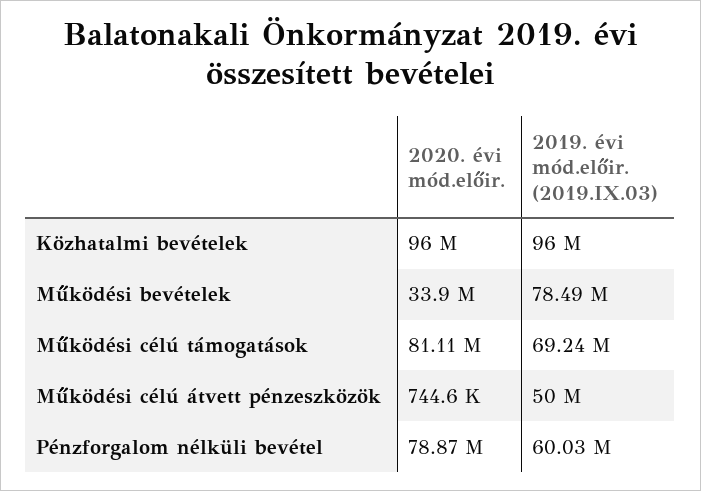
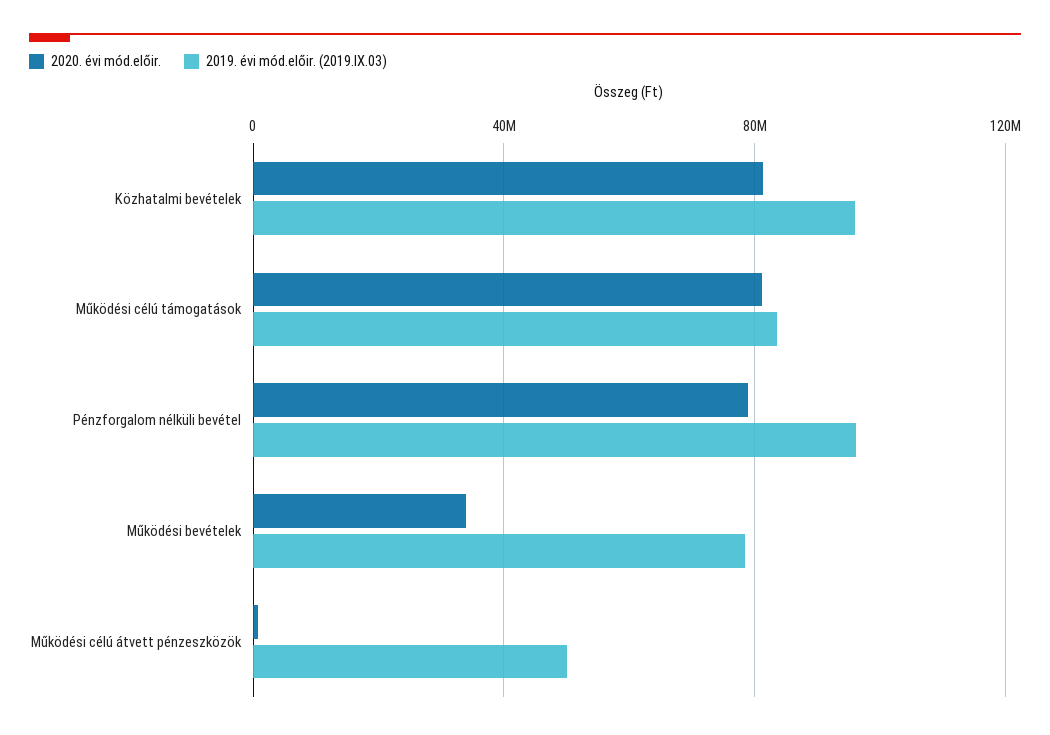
  {
    "2020. évi mód.előir.": {
-     "Közhatalmi bevételek": 96000000,
+     "Közhatalmi bevételek": 80000000,
      "Működési bevételek": 33900000,
      "Működési célú támogatások": 81110000,
      "Működési célú átvett pénzeszközök": 744600,
      "Pénzforgalom nélküli bevétel": 78870000
    },
    "2019. évi mód.előir. (2019.IX.03)": {
      "Közhatalmi bevételek": 96000000,
      "Működési bevételek": 78490000,
-     "Működési célú támogatások": 69240000,
+     "Működési célú támogatások": 85000000,
      "Működési célú átvett pénzeszközök": 50000000,
-     "Pénzforgalom nélküli bevétel": 60030000
+     "Pénzforgalom nélküli bevétel": 95000000
    }
  }

